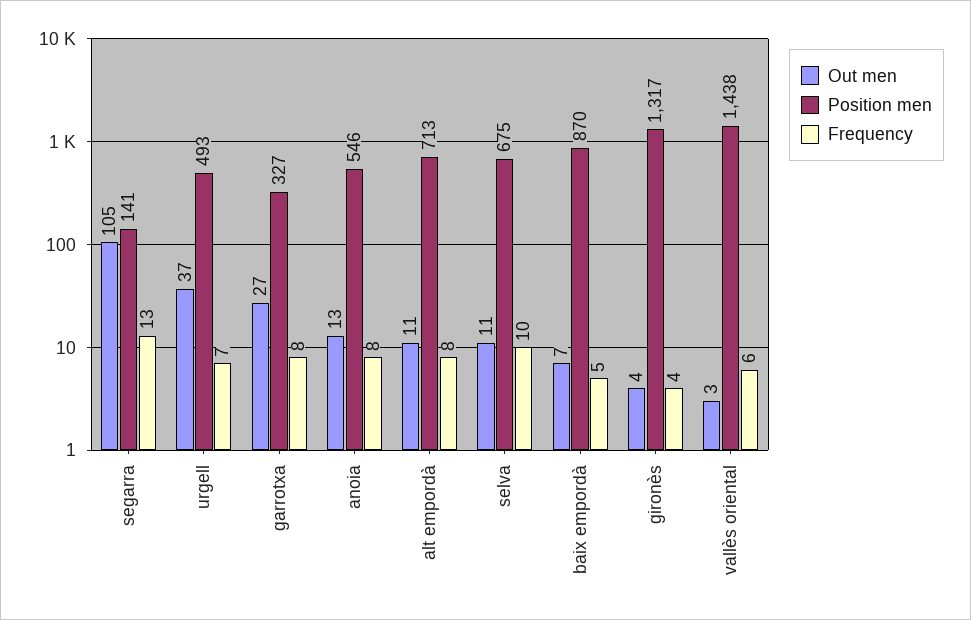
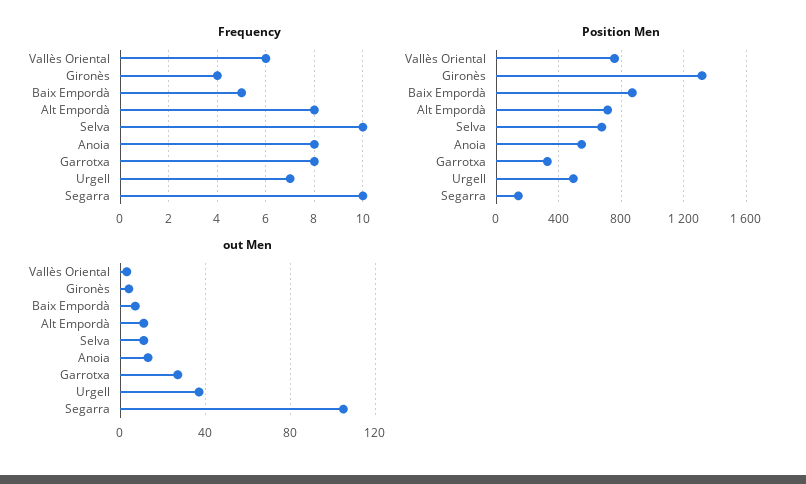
  {
    "Out men": {
      "segarra": 105,
      "urgell": 37,
      "garrotxa": 27,
      "anoia": 13,
      "alt empordà": 11,
      "selva": 11,
      "baix empordà": 7,
      "gironès": 4,
      "vallès oriental": 3
    },
    "Position men": {
      "segarra": 141,
      "urgell": 493,
      "garrotxa": 327,
      "anoia": 546,
      "alt empordà": 713,
      "selva": 675,
      "baix empordà": 870,
      "gironès": 1317,
-     "vallès oriental": 1438
+     "vallès oriental": 750
    },
    "Frequency": {
-     "segarra": 13,
+     "segarra": 10,
      "urgell": 7,
      "garrotxa": 8,
      "anoia": 8,
      "alt empordà": 8,
      "selva": 10,
      "baix empordà": 5,
      "gironès": 4,
      "vallès oriental": 6
    }
  }

